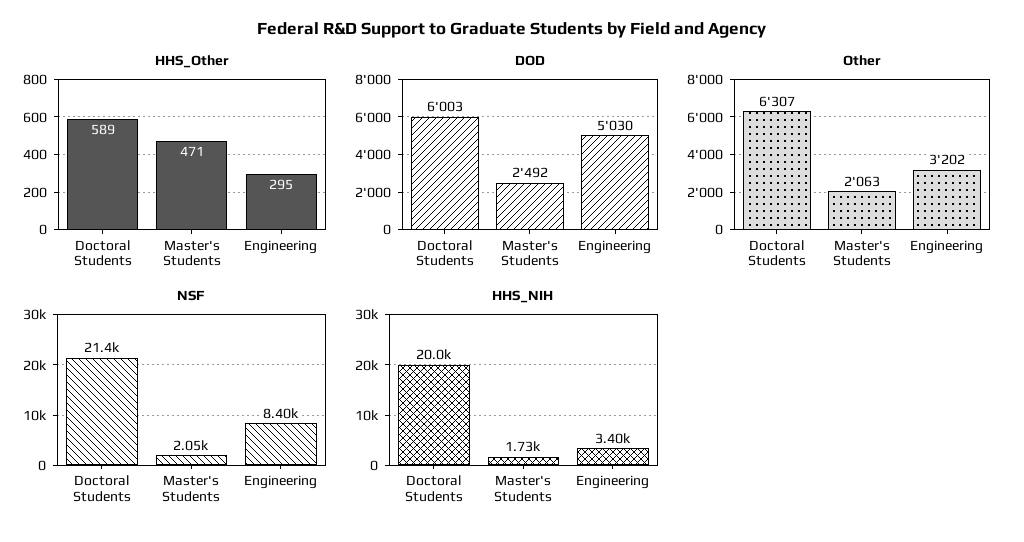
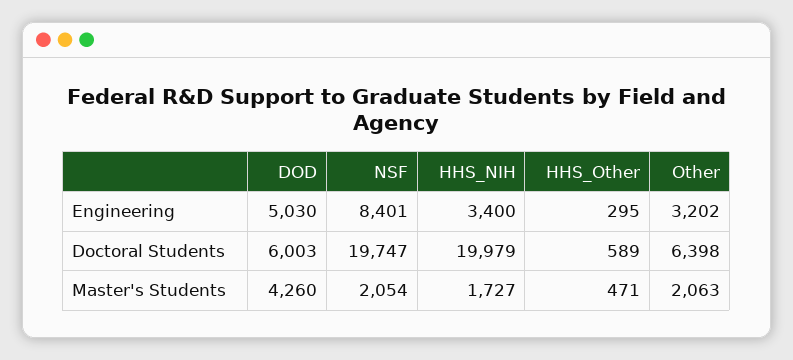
  {
    "HHS_Other": {
      "Doctoral Students": 589,
      "Master's Students": 471,
      "Engineering": 295
    },
    "DOD": {
      "Doctoral Students": 6003,
-     "Master's Students": 2492,
+     "Master's Students": 4260,
      "Engineering": 5030
    },
    "Other": {
-     "Doctoral Students": 6307,
+     "Doctoral Students": 6398,
      "Master's Students": 2063,
      "Engineering": 3202
    },
    "NSF": {
-     "Doctoral Students": 21400,
+     "Doctoral Students": 19747,
      "Master's Students": 2054,
      "Engineering": 8401
    },
    "HHS_NIH": {
      "Doctoral Students": 19979,
      "Master's Students": 1727,
      "Engineering": 3400
    }
  }

